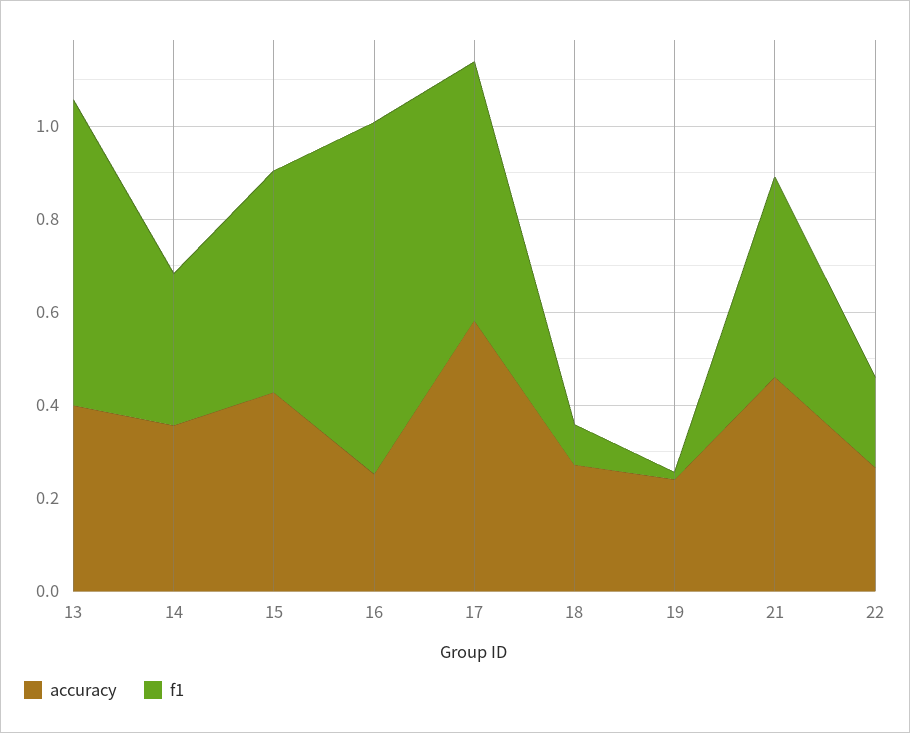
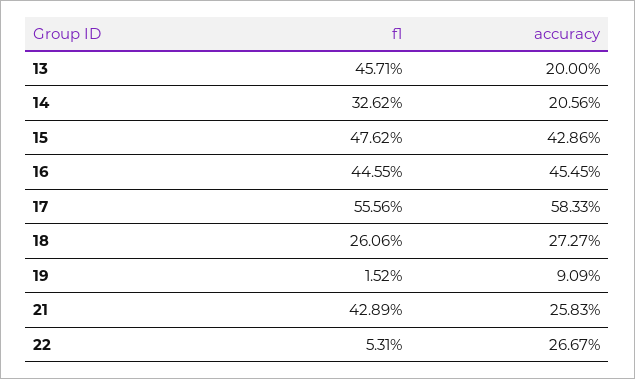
  {
    "accuracy": {
-     "13": 0.4,
+     "13": 0.2,
-     "14": 0.35,
+     "14": 0.2056,
      "15": 0.4286,
-     "16": 0.25,
+     "16": 0.4545,
      "17": 0.5833,
      "18": 0.2727,
-     "19": 0.25,
+     "19": 0.0909,
-     "21": 0.45,
+     "21": 0.2583,
      "22": 0.2667
    },
    "f1": {
-     "13": 0.65,
+     "13": 0.4571,
      "14": 0.3262,
      "15": 0.4762,
-     "16": 0.75,
+     "16": 0.4455,
      "17": 0.5556,
-     "18": 0.1,
+     "18": 0.2606,
      "19": 0.0152,
      "21": 0.4289,
-     "22": 0.2
+     "22": 0.0531
    }
  }

